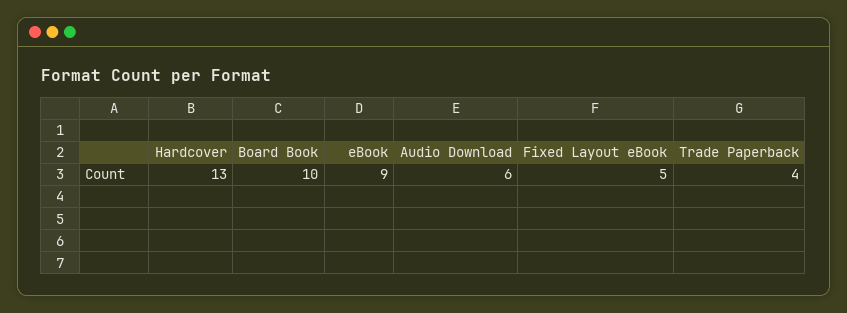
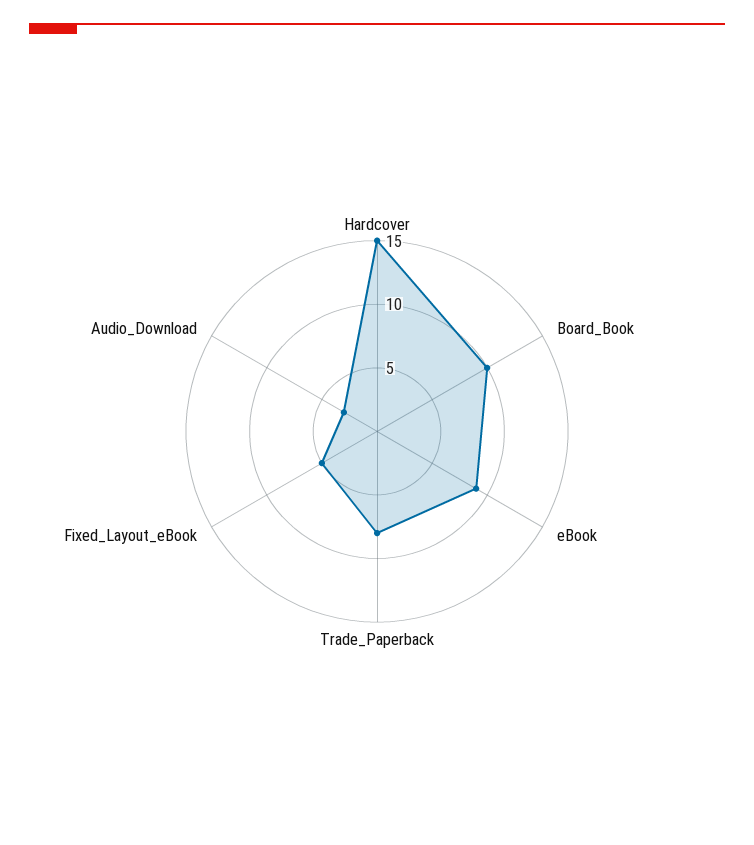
  {
-   "Hardcover": 13,
+   "Hardcover": 15,
    "Board Book": 10,
    "eBook": 9,
-   "Audio Download": 6,
+   "Audio Download": 3,
    "Fixed Layout eBook": 5,
-   "Trade Paperback": 4
+   "Trade Paperback": 8
  }

